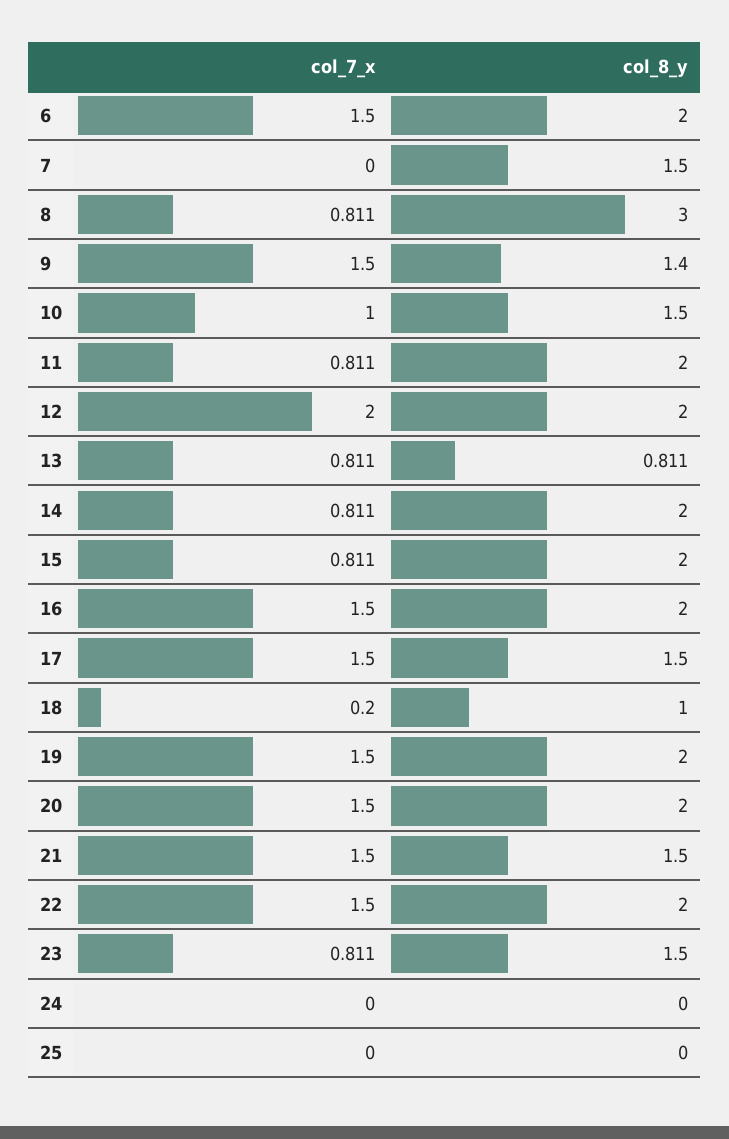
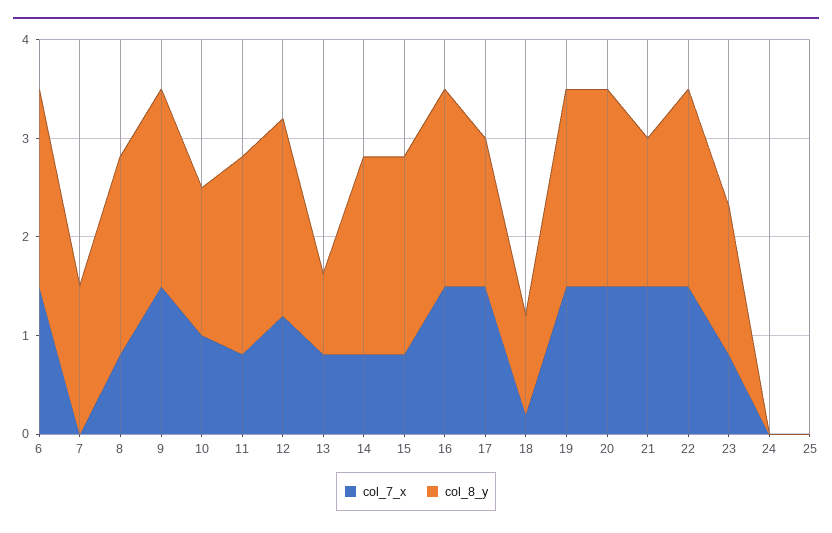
  {
    "col_7_x": {
      "6": 1.5,
      "7": 0,
      "8": 0.811,
      "9": 1.5,
      "10": 1,
      "11": 0.811,
-     "12": 2,
+     "12": 1.2,
      "13": 0.811,
      "14": 0.811,
      "15": 0.811,
      "16": 1.5,
      "17": 1.5,
      "18": 0.2,
      "19": 1.5,
      "20": 1.5,
      "21": 1.5,
      "22": 1.5,
      "23": 0.811,
      "24": 0,
      "25": 0
    },
    "col_8_y": {
      "6": 2,
      "7": 1.5,
-     "8": 3,
+     "8": 2,
-     "9": 1.4,
+     "9": 2,
      "10": 1.5,
      "11": 2,
      "12": 2,
      "13": 0.811,
      "14": 2,
      "15": 2,
      "16": 2,
      "17": 1.5,
      "18": 1,
      "19": 2,
      "20": 2,
      "21": 1.5,
      "22": 2,
      "23": 1.5,
      "24": 0,
      "25": 0
    }
  }

